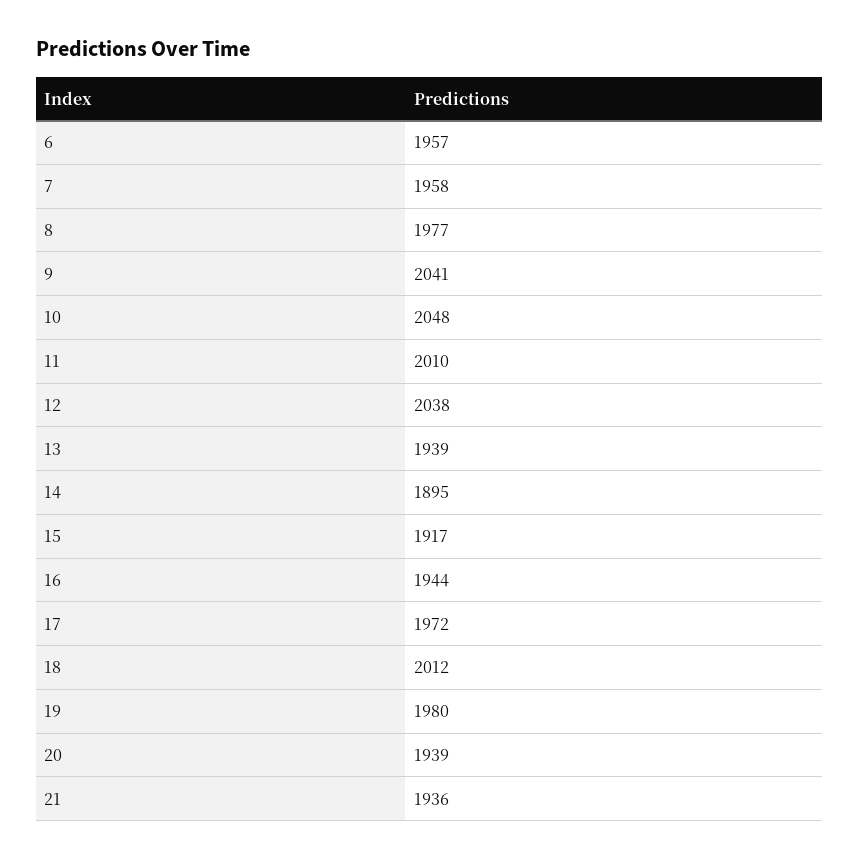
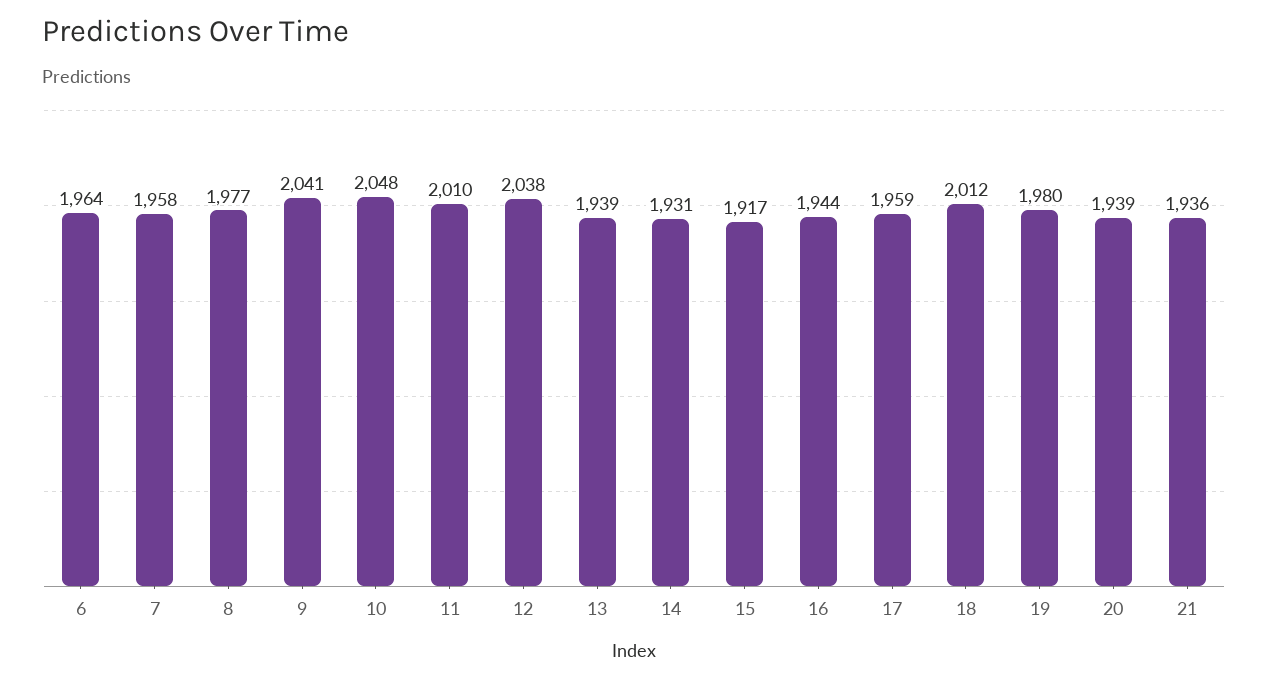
  {
-   "6": 1957,
+   "6": 1964,
    "7": 1958,
    "8": 1977,
    "9": 2041,
    "10": 2048,
    "11": 2010,
    "12": 2038,
    "13": 1939,
-   "14": 1895,
+   "14": 1931,
    "15": 1917,
    "16": 1944,
-   "17": 1972,
+   "17": 1959,
    "18": 2012,
    "19": 1980,
    "20": 1939,
    "21": 1936
  }

